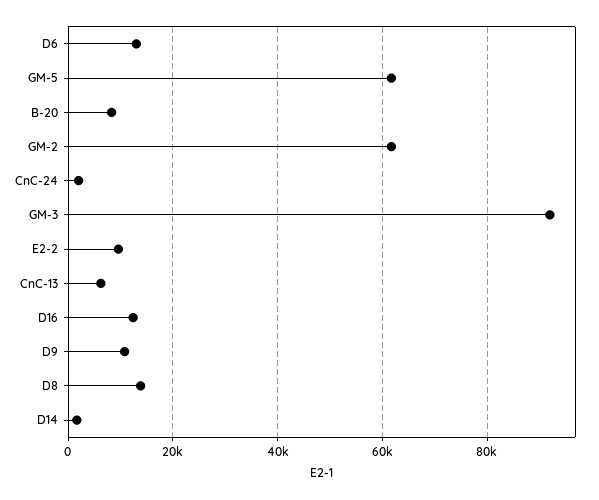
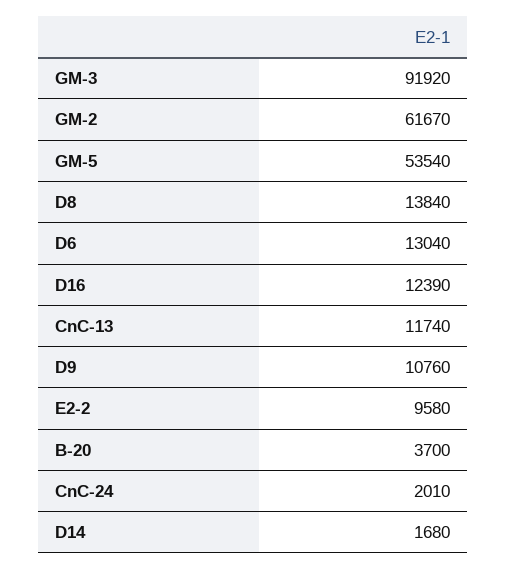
  {
    "D6": 13040,
-   "GM-5": 62000,
+   "GM-5": 53540,
-   "B-20": 8000,
+   "B-20": 3700,
    "GM-2": 61670,
    "CnC-24": 2010,
    "GM-3": 91920,
    "E2-2": 9580,
-   "CnC-13": 6000,
+   "CnC-13": 11740,
    "D16": 12390,
    "D9": 10760,
    "D8": 13840,
    "D14": 1680
  }

